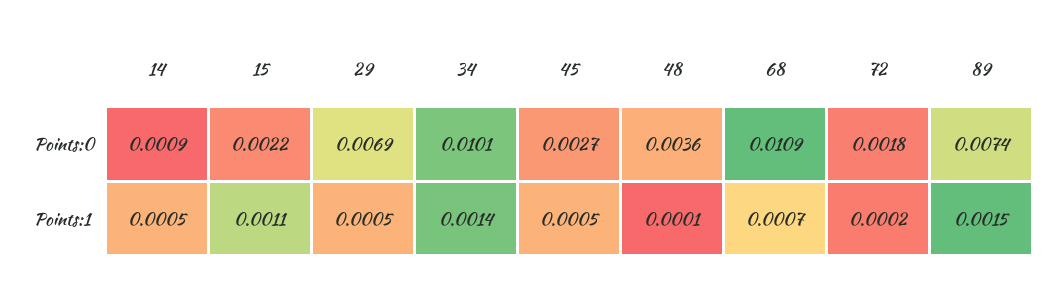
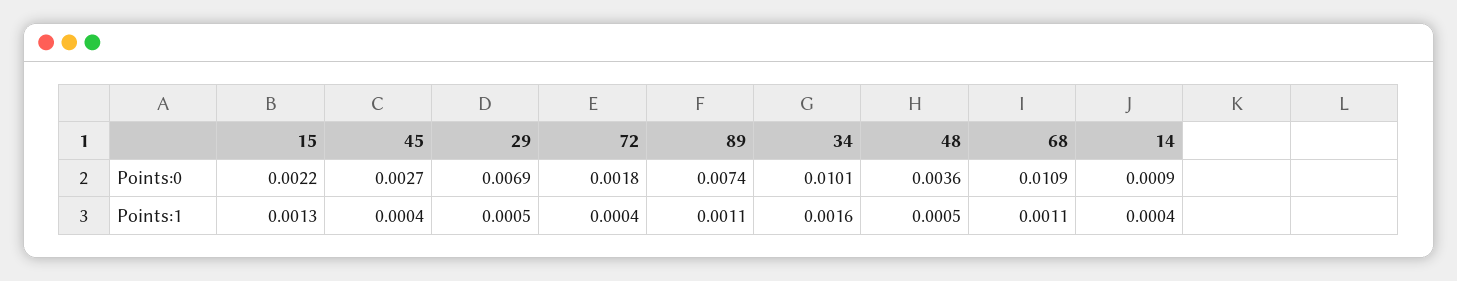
  {
    "14": {
      "Points:0": 0.0009,
-     "Points:1": 0.0005
+     "Points:1": 0.0004
    },
    "15": {
      "Points:0": 0.0022,
-     "Points:1": 0.0011
+     "Points:1": 0.0013
    },
    "29": {
      "Points:0": 0.0069,
      "Points:1": 0.0005
    },
    "34": {
      "Points:0": 0.0101,
-     "Points:1": 0.0014
+     "Points:1": 0.0016
    },
    "45": {
      "Points:0": 0.0027,
-     "Points:1": 0.0005
+     "Points:1": 0.0004
    },
    "48": {
      "Points:0": 0.0036,
-     "Points:1": 0.0001
+     "Points:1": 0.0005
    },
    "68": {
      "Points:0": 0.0109,
-     "Points:1": 0.0007
+     "Points:1": 0.0011
    },
    "72": {
      "Points:0": 0.0018,
-     "Points:1": 0.0002
+     "Points:1": 0.0004
    },
    "89": {
      "Points:0": 0.0074,
-     "Points:1": 0.0015
+     "Points:1": 0.0011
    }
  }

